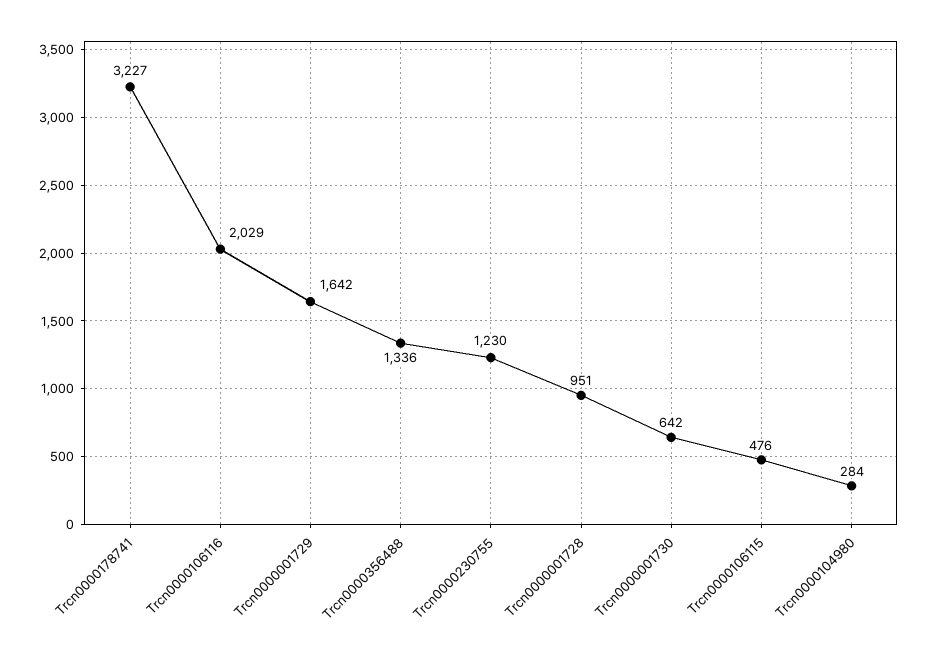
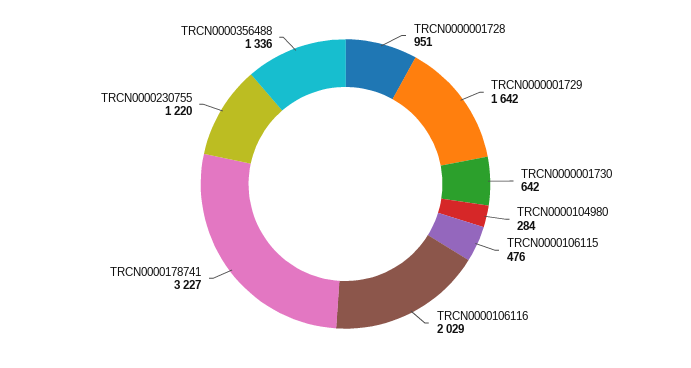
  {
    "Trcn0000178741": 3227,
    "Trcn0000106116": 2029,
    "Trcn0000001729": 1642,
    "Trcn0000356488": 1336,
-   "Trcn0000230755": 1230,
+   "Trcn0000230755": 1220,
    "Trcn0000001728": 951,
    "Trcn0000001730": 642,
    "Trcn0000106115": 476,
    "Trcn0000104980": 284
  }

